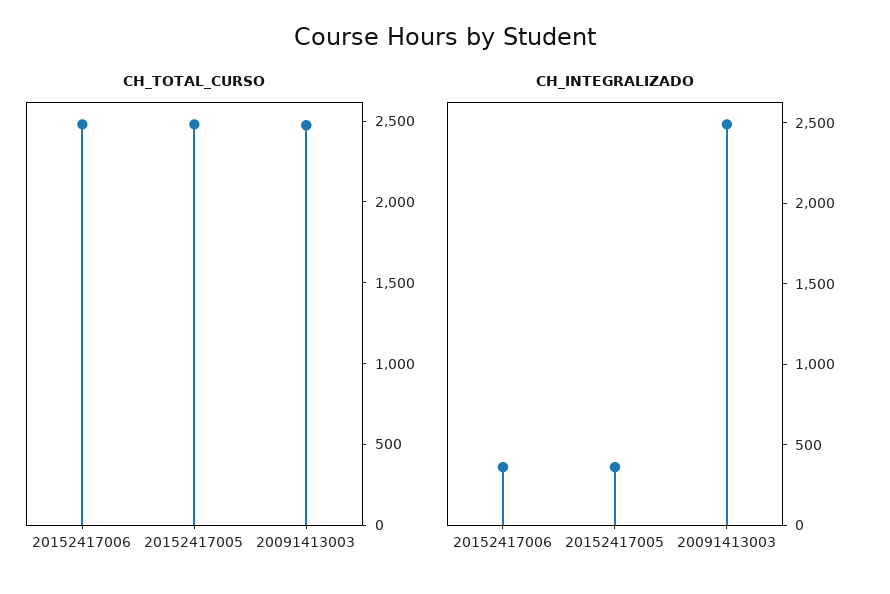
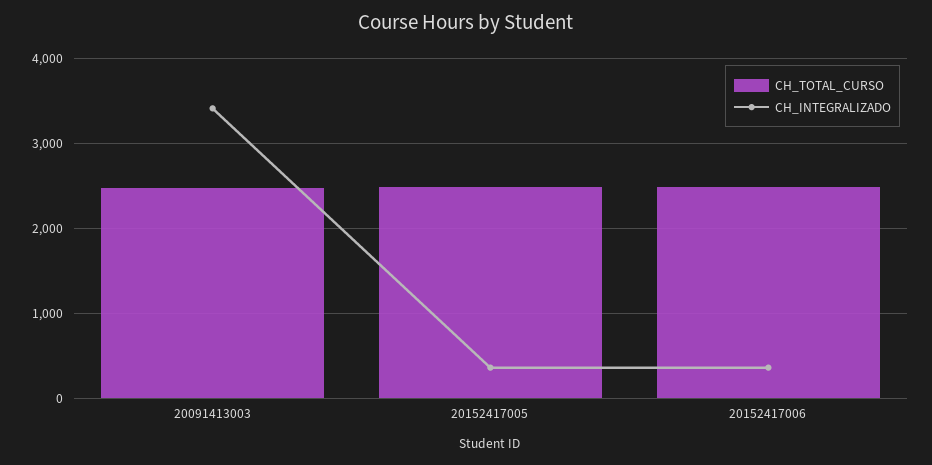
  {
    "CH_TOTAL_CURSO": {
      "20152417006": 2500,
      "20152417005": 2500,
      "20091413003": 2500
    },
    "CH_INTEGRALIZADO": {
      "20152417006": 400,
      "20152417005": 400,
-     "20091413003": 2500
+     "20091413003": 3400
    }
  }

